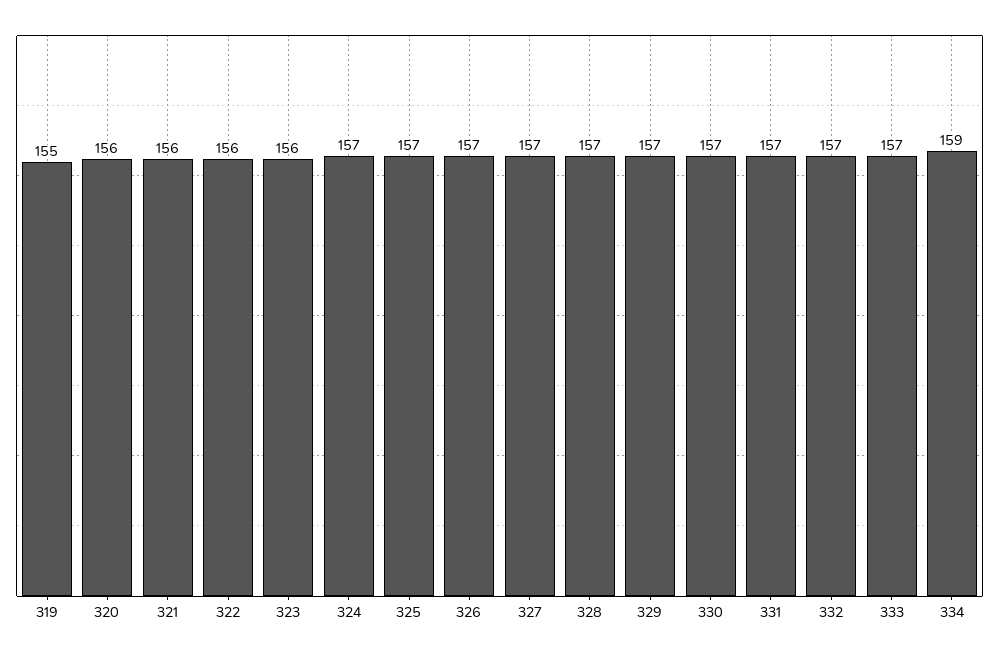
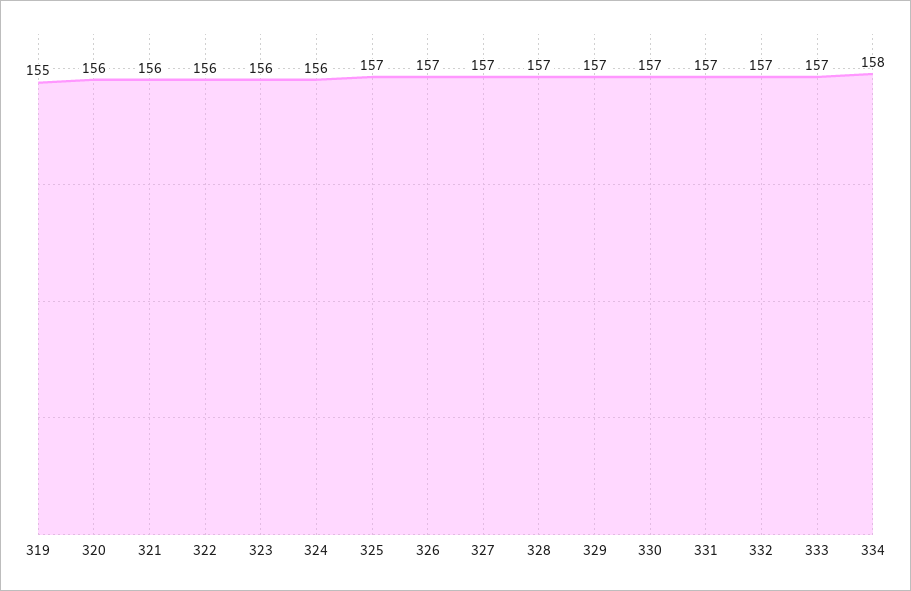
  {
    "319": 155,
    "320": 156,
    "321": 156,
    "322": 156,
    "323": 156,
-   "324": 157,
+   "324": 156,
    "325": 157,
    "326": 157,
    "327": 157,
    "328": 157,
    "329": 157,
    "330": 157,
    "331": 157,
    "332": 157,
    "333": 157,
-   "334": 159
+   "334": 158
  }

